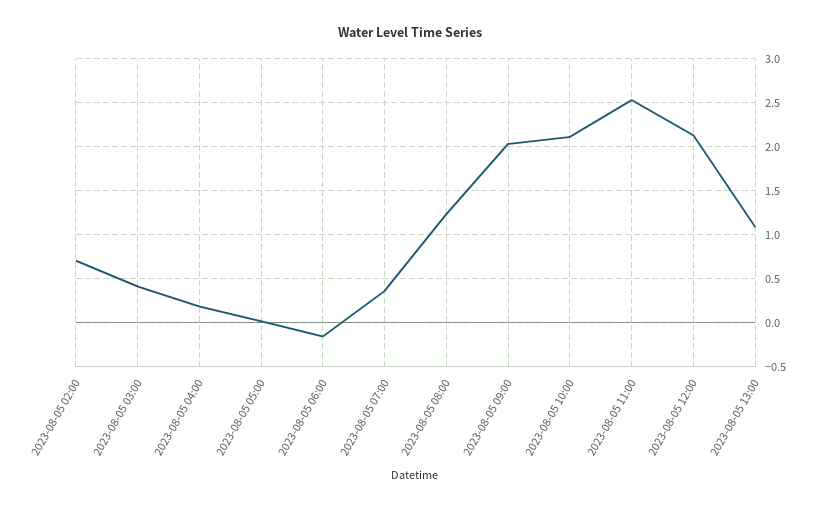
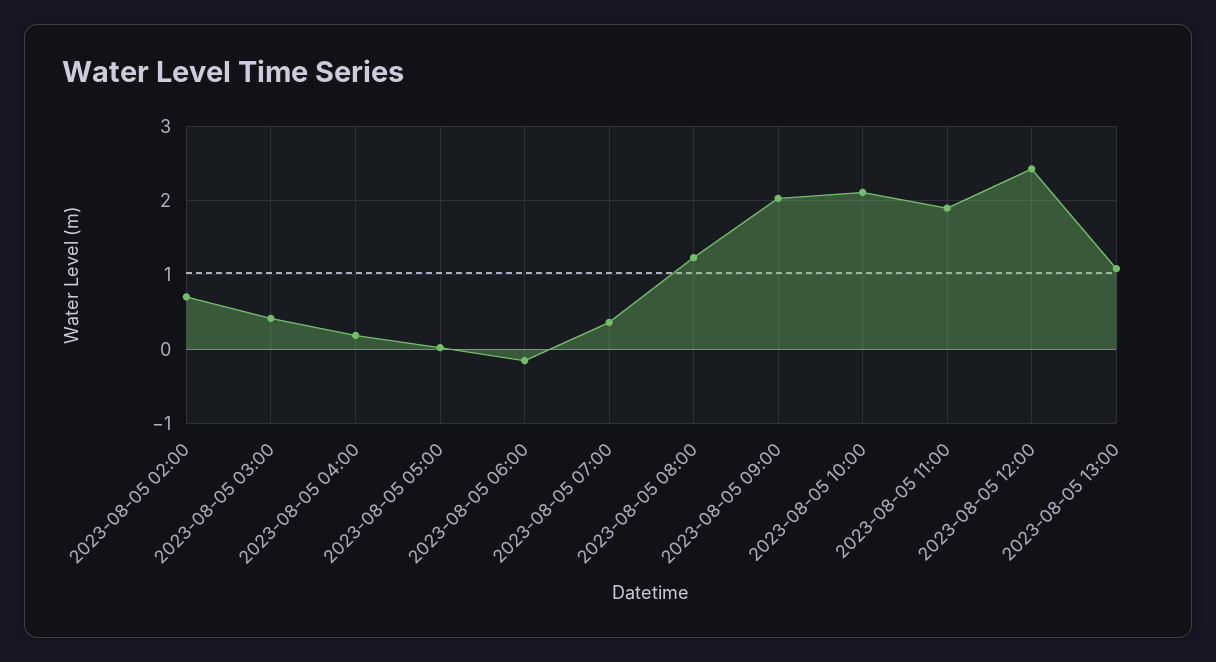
  {
    "2023-08-05 02:00": 0.7,
    "2023-08-05 03:00": 0.4,
    "2023-08-05 04:00": 0.2,
    "2023-08-05 05:00": 0,
    "2023-08-05 06:00": -0.2,
    "2023-08-05 07:00": 0.4,
    "2023-08-05 08:00": 1.2,
    "2023-08-05 09:00": 2,
    "2023-08-05 10:00": 2.1,
-   "2023-08-05 11:00": 2.5,
+   "2023-08-05 11:00": 1.9,
-   "2023-08-05 12:00": 2.1,
+   "2023-08-05 12:00": 2.4,
    "2023-08-05 13:00": 1.1
  }

